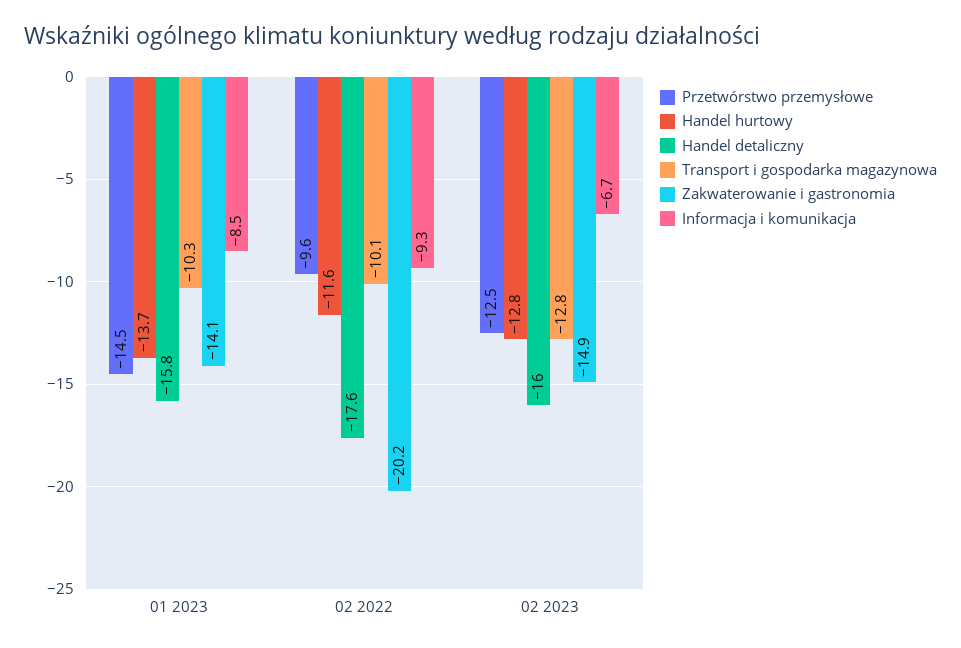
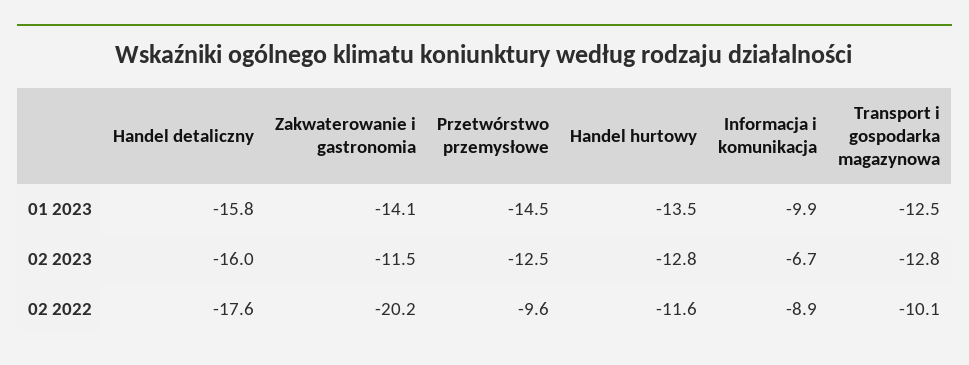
  {
    "Przetwórstwo przemysłowe": {
      "01 2023": -14.5,
      "02 2022": -9.6,
      "02 2023": -12.5
    },
    "Handel hurtowy": {
-     "01 2023": -13.7,
+     "01 2023": -13.5,
      "02 2022": -11.6,
      "02 2023": -12.8
    },
    "Handel detaliczny": {
      "01 2023": -15.8,
      "02 2022": -17.6,
      "02 2023": -16
    },
    "Transport i gospodarka magazynowa": {
-     "01 2023": -10.3,
+     "01 2023": -12.5,
      "02 2022": -10.1,
      "02 2023": -12.8
    },
    "Zakwaterowanie i gastronomia": {
      "01 2023": -14.1,
      "02 2022": -20.2,
-     "02 2023": -14.9
+     "02 2023": -11.5
    },
    "Informacja i komunikacja": {
-     "01 2023": -8.5,
+     "01 2023": -9.9,
-     "02 2022": -9.3,
+     "02 2022": -8.9,
      "02 2023": -6.7
    }
  }

